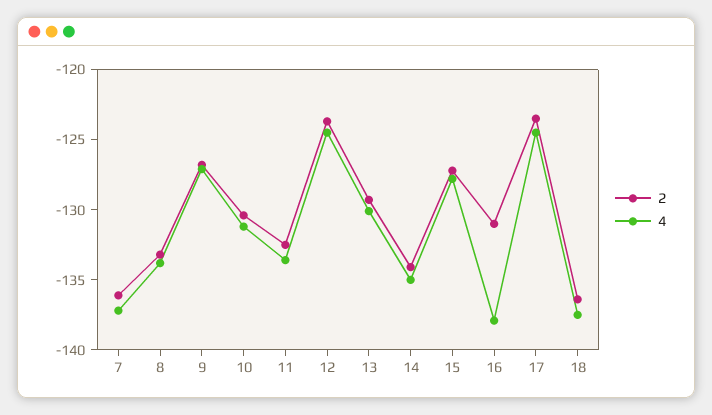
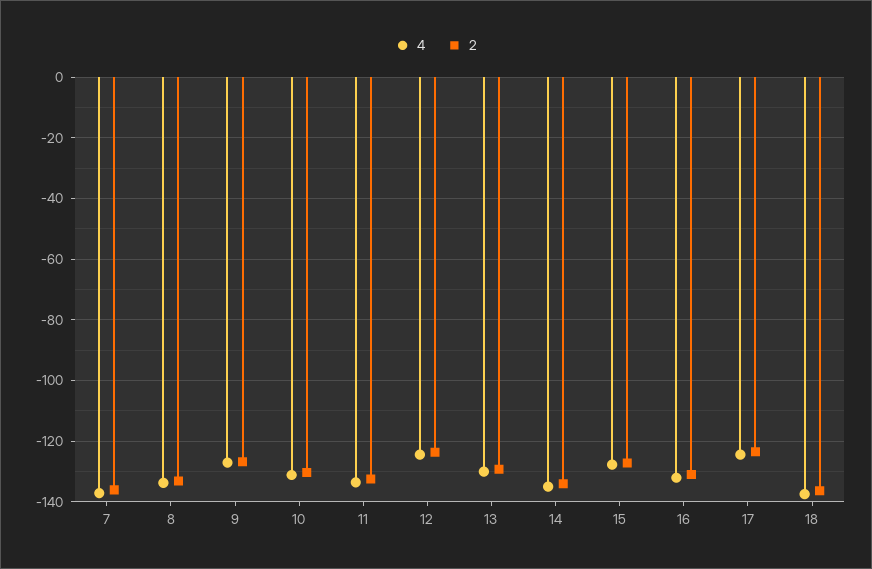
  {
    "2": {
      "7": -136,
      "8": -133,
      "9": -127,
      "10": -130,
      "11": -133,
      "12": -124,
      "13": -129,
      "14": -134,
      "15": -127,
      "16": -131,
      "17": -124,
      "18": -136
    },
    "4": {
      "7": -137,
      "8": -134,
      "9": -127,
      "10": -131,
      "11": -134,
      "12": -125,
      "13": -130,
      "14": -135,
      "15": -128,
-     "16": -138,
+     "16": -132,
      "17": -125,
      "18": -138
    }
  }

